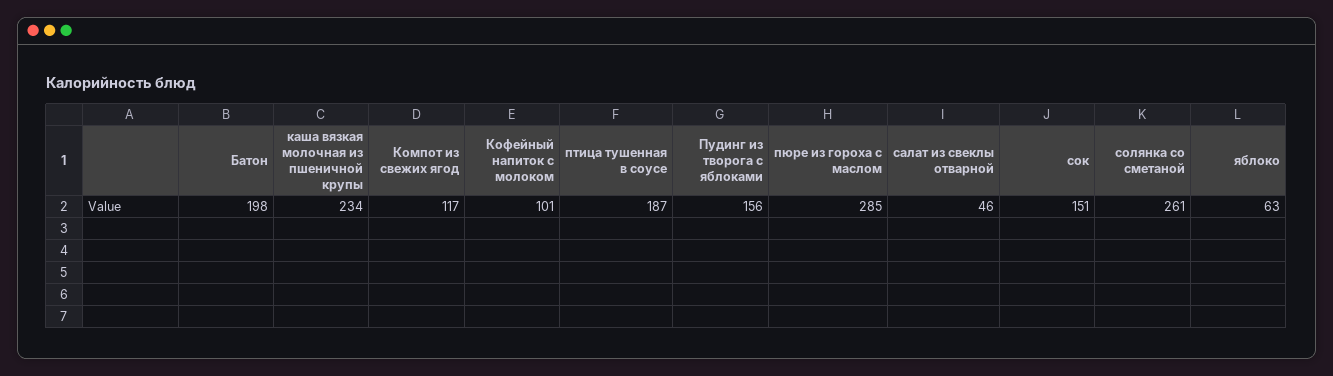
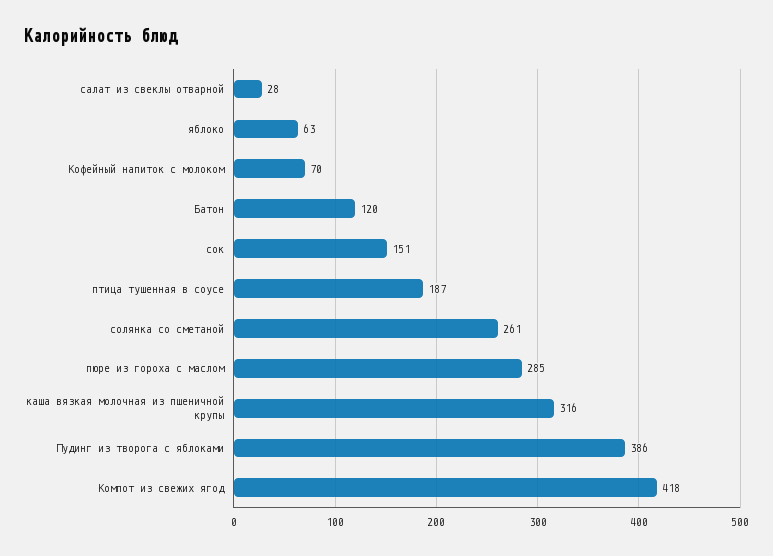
  {
-   "Батон": 198,
+   "Батон": 120,
-   "каша вязкая молочная из пшеничной крупы": 234,
+   "каша вязкая молочная из пшеничной крупы": 316,
-   "Компот из свежих ягод": 117,
+   "Компот из свежих ягод": 418,
-   "Кофейный напиток с молоком": 101,
+   "Кофейный напиток с молоком": 70,
    "птица тушенная в соусе": 187,
-   "Пудинг из творога с яблоками": 156,
+   "Пудинг из творога с яблоками": 386,
    "пюре из гороха с маслом": 285,
-   "салат из свеклы отварной": 46,
+   "салат из свеклы отварной": 28,
    "сок": 151,
    "солянка со сметаной": 261,
    "яблоко": 63
  }

